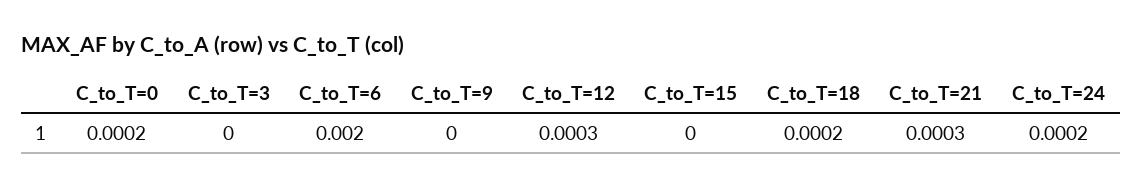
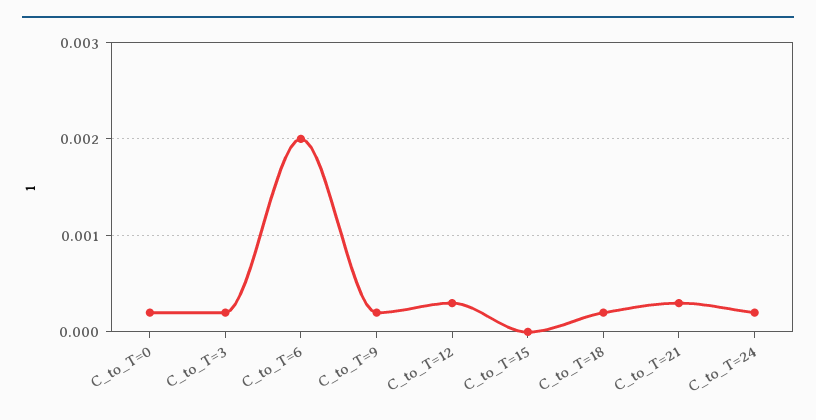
  {
    "C_to_T=0": 0.0002,
-   "C_to_T=3": 0,
+   "C_to_T=3": 0.0002,
    "C_to_T=6": 0.002,
-   "C_to_T=9": 0,
+   "C_to_T=9": 0.0002,
    "C_to_T=12": 0.0003,
    "C_to_T=15": 0,
    "C_to_T=18": 0.0002,
    "C_to_T=21": 0.0003,
    "C_to_T=24": 0.0002
  }

